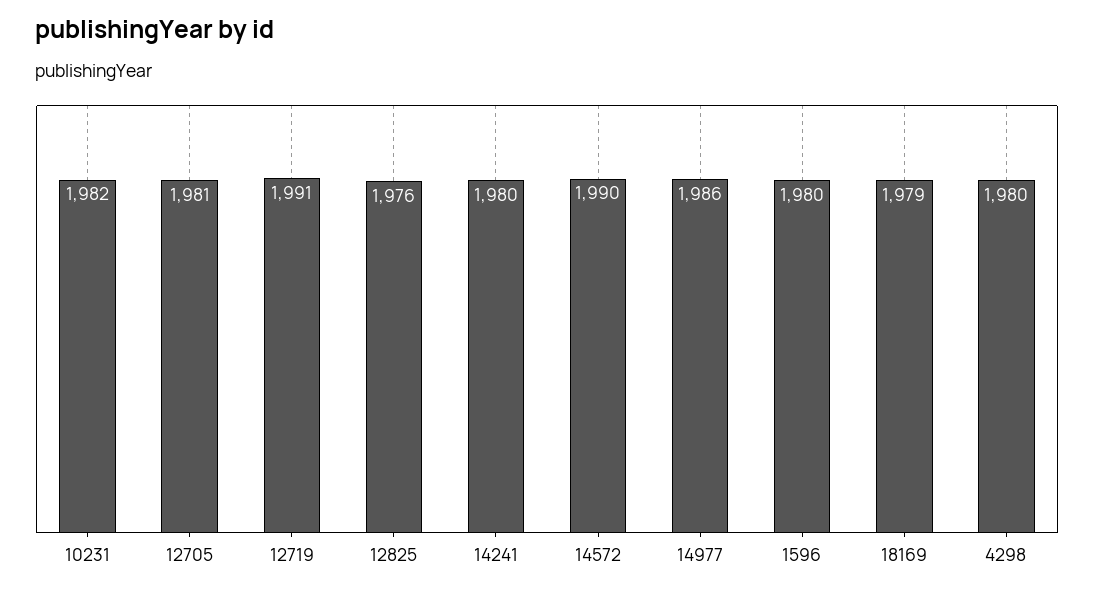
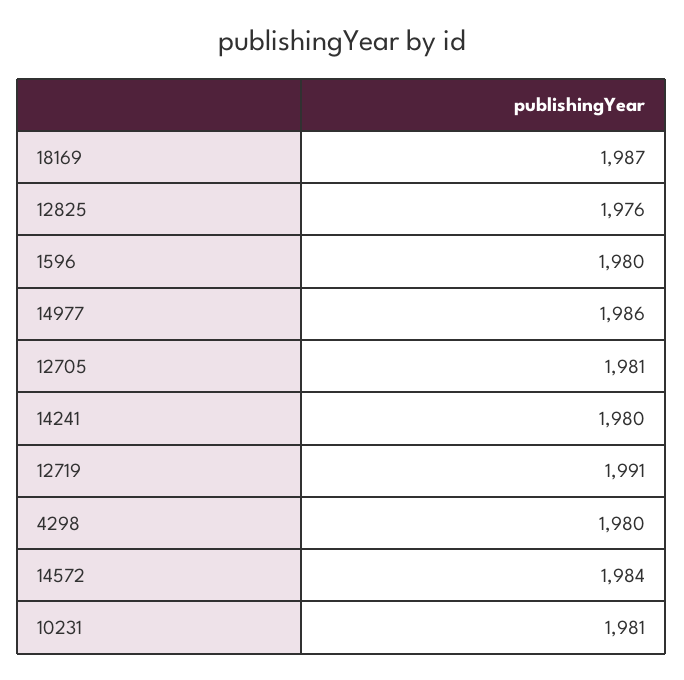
  {
-   "10231": 1982,
+   "10231": 1981,
    "12705": 1981,
    "12719": 1991,
    "12825": 1976,
    "14241": 1980,
-   "14572": 1990,
+   "14572": 1984,
    "14977": 1986,
    "1596": 1980,
-   "18169": 1979,
+   "18169": 1987,
    "4298": 1980
  }

